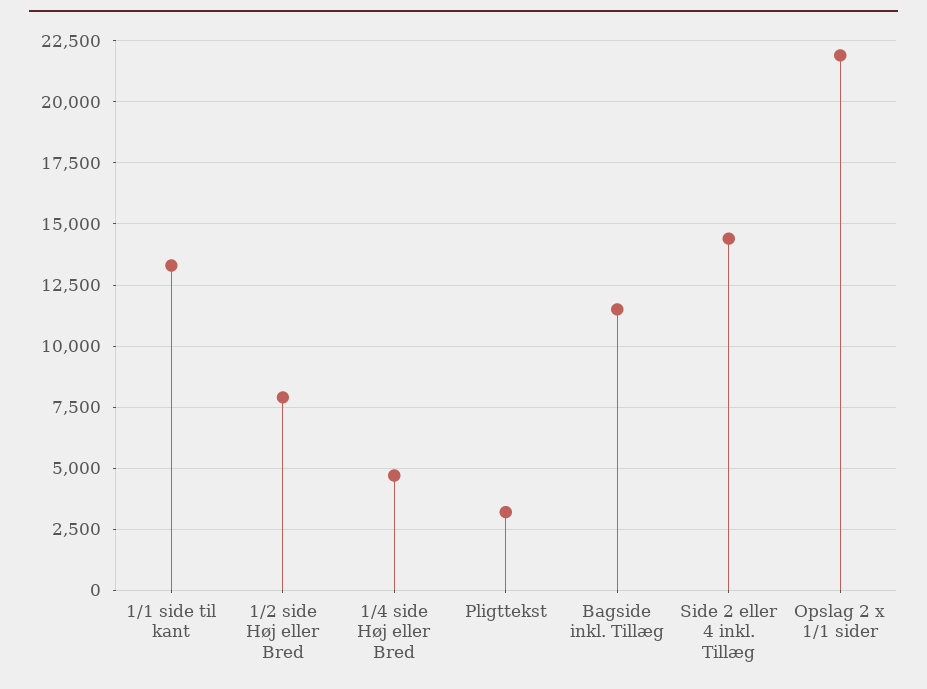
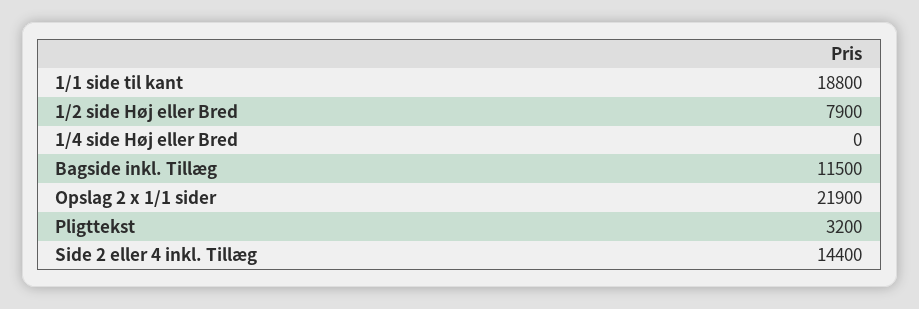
  {
-   "1/1 side til kant": 13250,
+   "1/1 side til kant": 18800,
    "1/2 side Høj eller Bred": 7900,
-   "1/4 side Høj eller Bred": 4750,
+   "1/4 side Høj eller Bred": 0,
    "Pligttekst": 3200,
    "Bagside inkl. Tillæg": 11500,
    "Side 2 eller 4 inkl. Tillæg": 14400,
    "Opslag 2 x 1/1 sider": 21900
  }

